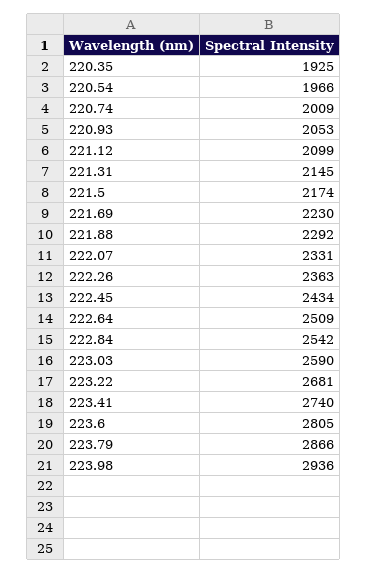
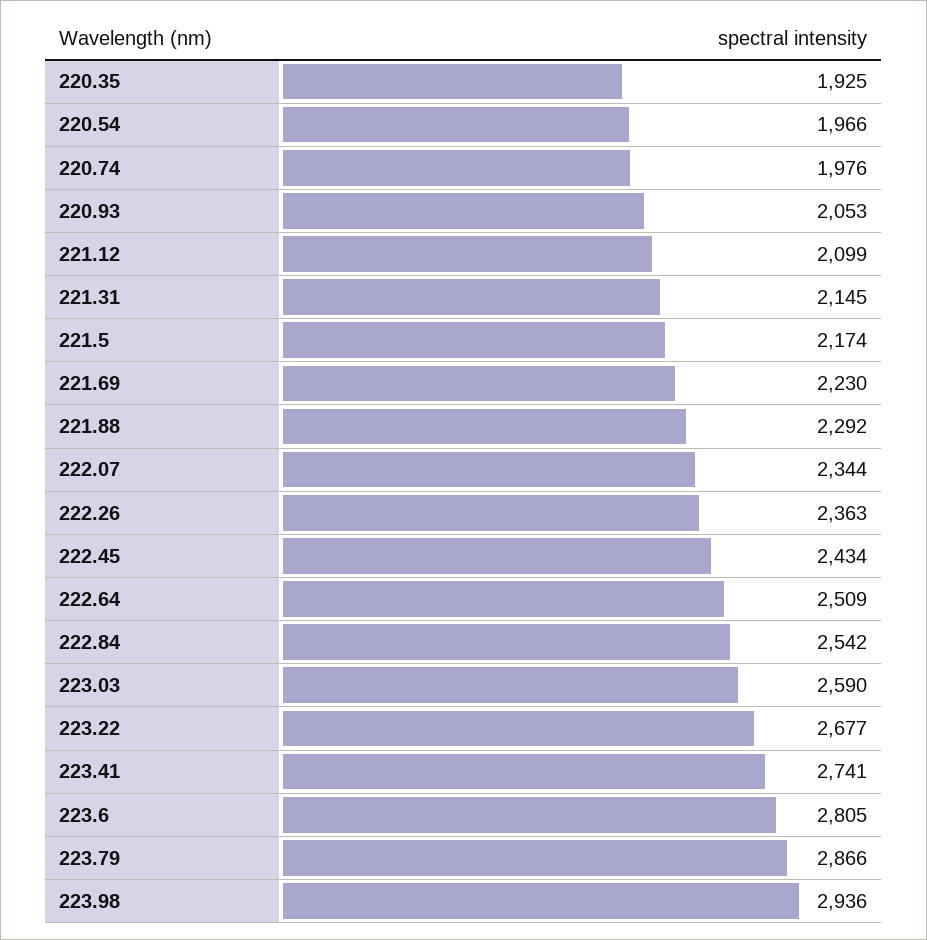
  {
    "220.35": 1925,
    "220.54": 1966,
-   "220.74": 2009,
+   "220.74": 1976,
    "220.93": 2053,
    "221.12": 2099,
    "221.31": 2145,
    "221.5": 2174,
    "221.69": 2230,
    "221.88": 2292,
-   "222.07": 2331,
+   "222.07": 2344,
    "222.26": 2363,
    "222.45": 2434,
    "222.64": 2509,
    "222.84": 2542,
    "223.03": 2590,
-   "223.22": 2681,
+   "223.22": 2677,
-   "223.41": 2740,
+   "223.41": 2741,
    "223.6": 2805,
    "223.79": 2866,
    "223.98": 2936
  }

